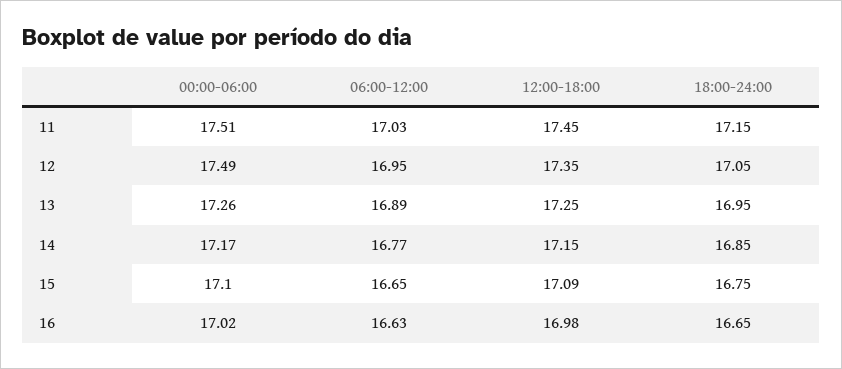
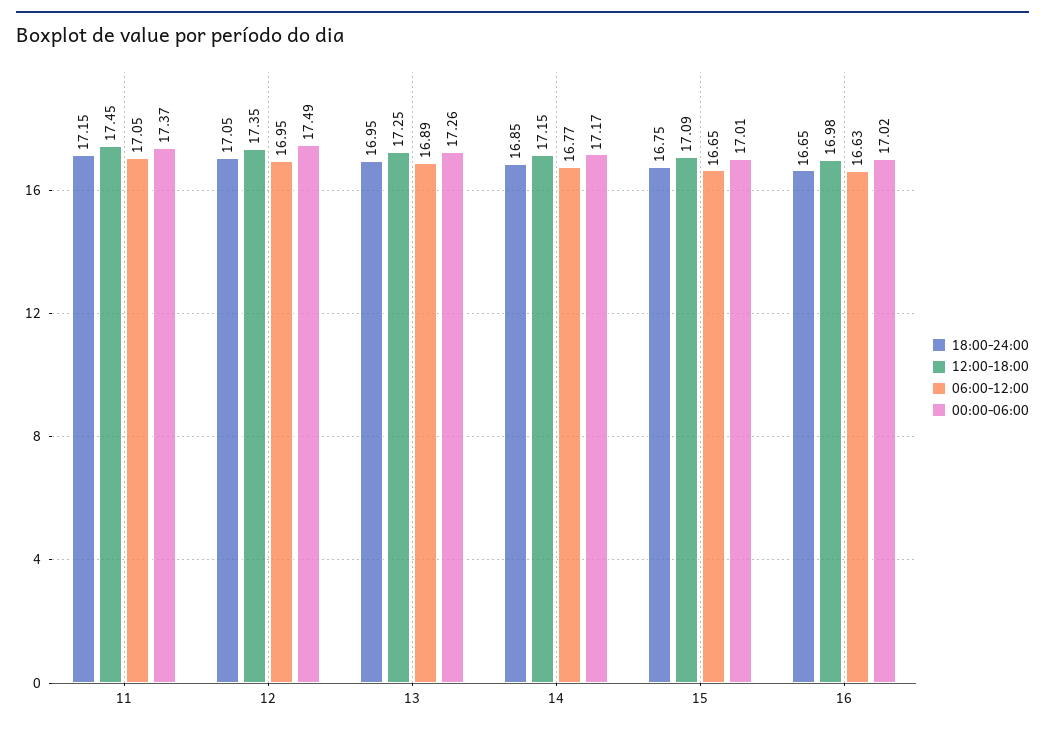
  {
    "00:00-06:00": {
-     "11": 17.51,
+     "11": 17.37,
      "12": 17.49,
      "13": 17.26,
      "14": 17.17,
-     "15": 17.1,
+     "15": 17.01,
      "16": 17.02
    },
    "06:00-12:00": {
-     "11": 17.03,
+     "11": 17.05,
      "12": 16.95,
      "13": 16.89,
      "14": 16.77,
      "15": 16.65,
      "16": 16.63
    },
    "12:00-18:00": {
      "11": 17.45,
      "12": 17.35,
      "13": 17.25,
      "14": 17.15,
      "15": 17.09,
      "16": 16.98
    },
    "18:00-24:00": {
      "11": 17.15,
      "12": 17.05,
      "13": 16.95,
      "14": 16.85,
      "15": 16.75,
      "16": 16.65
    }
  }

